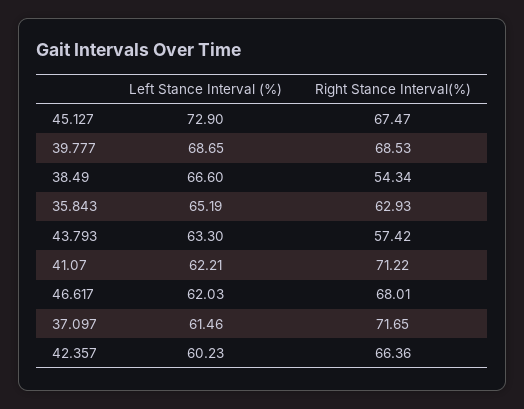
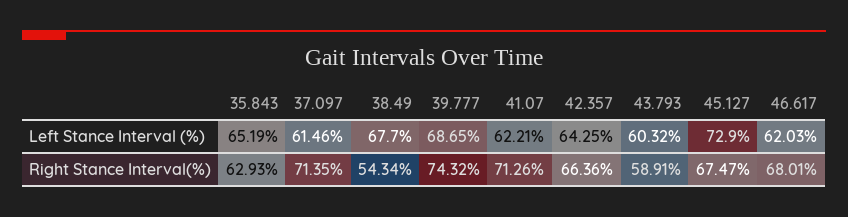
  {
    "Left Stance Interval (%)": {
      "45.127": 72.9,
      "39.777": 68.65,
-     "38.49": 66.6,
+     "38.49": 67.7,
      "35.843": 65.19,
-     "43.793": 63.3,
+     "43.793": 60.32,
      "41.07": 62.21,
      "46.617": 62.03,
      "37.097": 61.46,
-     "42.357": 60.23
+     "42.357": 64.25
    },
    "Right Stance Interval(%)": {
      "45.127": 67.47,
-     "39.777": 68.53,
+     "39.777": 74.32,
      "38.49": 54.34,
      "35.843": 62.93,
-     "43.793": 57.42,
+     "43.793": 58.91,
-     "41.07": 71.22,
+     "41.07": 71.26,
      "46.617": 68.01,
-     "37.097": 71.65,
+     "37.097": 71.35,
      "42.357": 66.36
    }
  }

